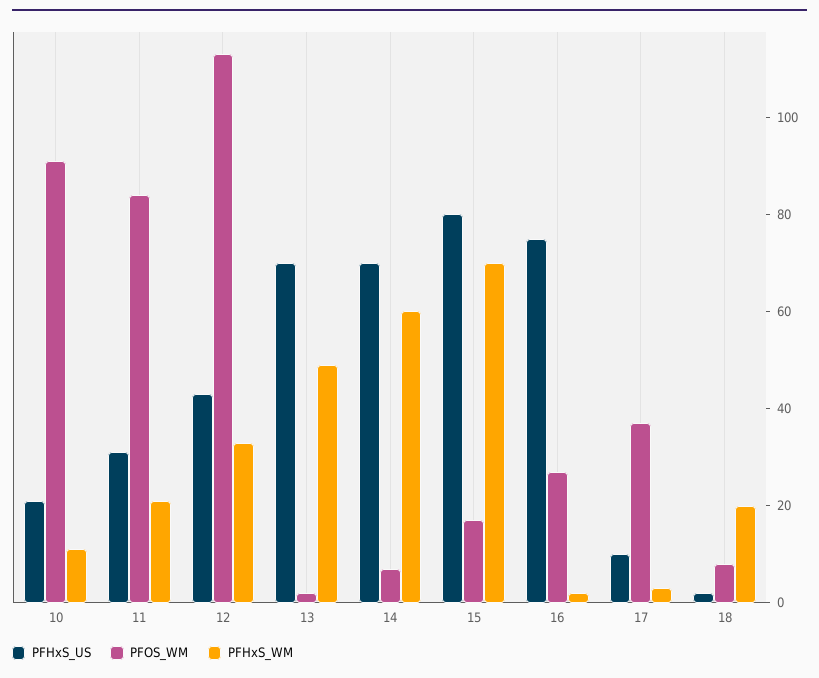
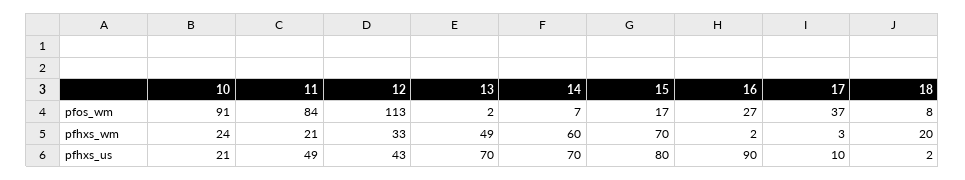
  {
    "PFHxS_US": {
      "10": 21,
-     "11": 30,
+     "11": 49,
      "12": 43,
      "13": 70,
      "14": 70,
      "15": 80,
-     "16": 75,
+     "16": 90,
      "17": 10,
      "18": 2
    },
    "PFOS_WM": {
      "10": 91,
      "11": 84,
      "12": 113,
      "13": 2,
      "14": 7,
      "15": 17,
      "16": 27,
      "17": 37,
      "18": 8
    },
    "PFHxS_WM": {
-     "10": 10,
+     "10": 24,
      "11": 21,
      "12": 33,
      "13": 49,
      "14": 60,
      "15": 70,
      "16": 2,
      "17": 3,
      "18": 20
    }
  }

